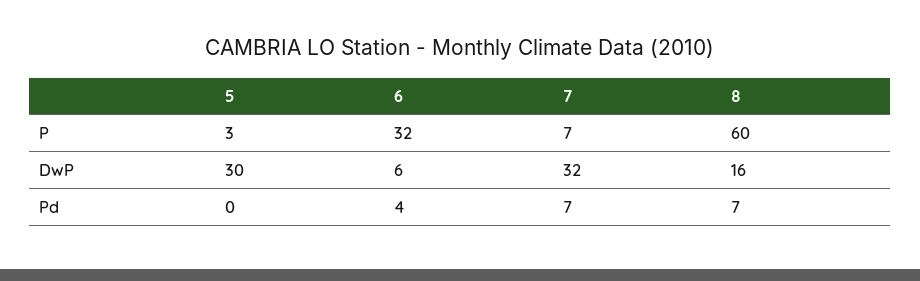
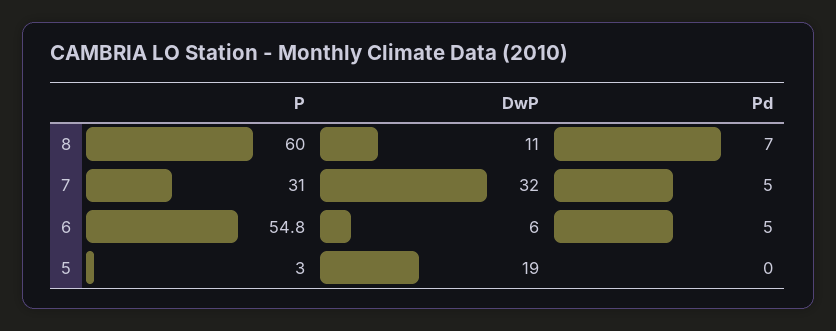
  {
    "5": {
      "P": 3,
-     "DwP": 30,
+     "DwP": 19,
      "Pd": 0
    },
    "6": {
-     "P": 32,
+     "P": 54.8,
      "DwP": 6,
-     "Pd": 4
+     "Pd": 5
    },
    "7": {
-     "P": 7,
+     "P": 31,
      "DwP": 32,
-     "Pd": 7
+     "Pd": 5
    },
    "8": {
      "P": 60,
-     "DwP": 16,
+     "DwP": 11,
      "Pd": 7
    }
  }

